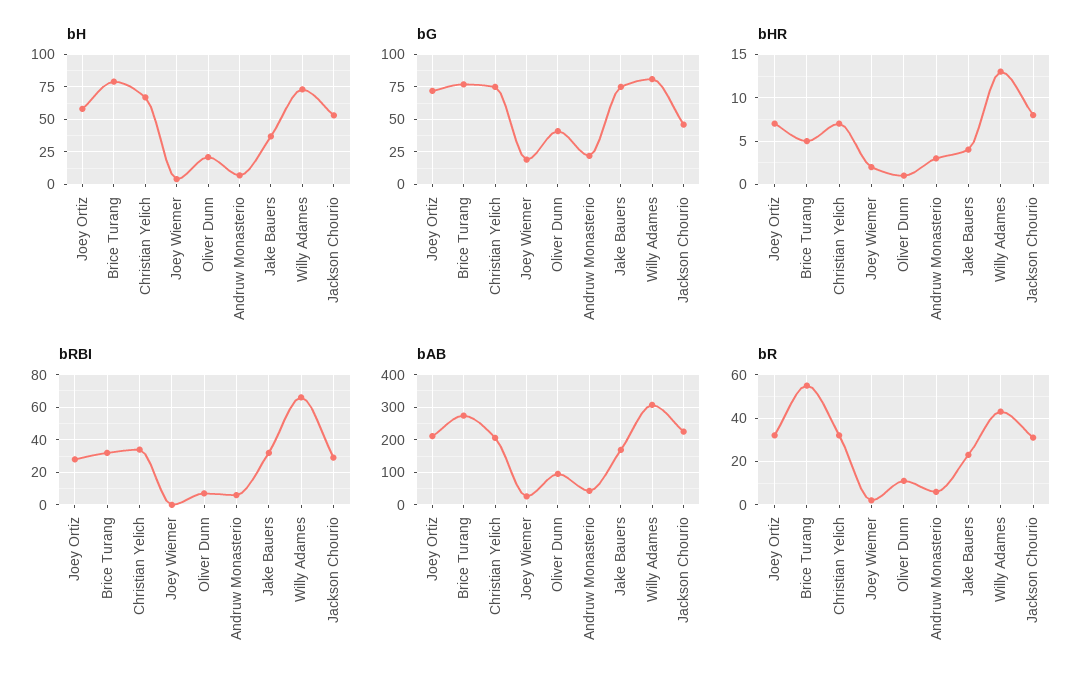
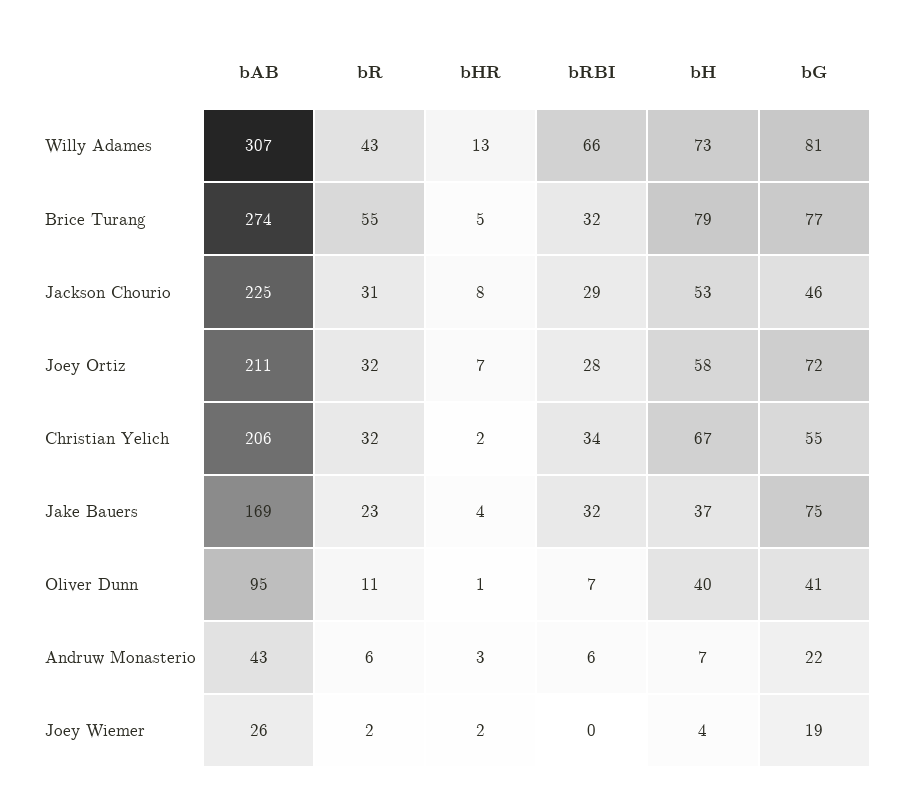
  {
    "bH": {
      "Joey Ortiz": 58,
      "Brice Turang": 79,
      "Christian Yelich": 67,
      "Joey Wiemer": 4,
-     "Oliver Dunn": 20,
+     "Oliver Dunn": 40,
      "Andruw Monasterio": 7,
      "Jake Bauers": 37,
      "Willy Adames": 73,
      "Jackson Chourio": 53
    },
    "bG": {
      "Joey Ortiz": 72,
      "Brice Turang": 77,
-     "Christian Yelich": 75,
+     "Christian Yelich": 55,
      "Joey Wiemer": 19,
      "Oliver Dunn": 41,
      "Andruw Monasterio": 22,
      "Jake Bauers": 75,
      "Willy Adames": 81,
      "Jackson Chourio": 46
    },
    "bHR": {
      "Joey Ortiz": 7,
      "Brice Turang": 5,
-     "Christian Yelich": 7,
+     "Christian Yelich": 2,
      "Joey Wiemer": 2,
      "Oliver Dunn": 1,
      "Andruw Monasterio": 3,
      "Jake Bauers": 4,
      "Willy Adames": 13,
      "Jackson Chourio": 8
    },
    "bRBI": {
      "Joey Ortiz": 28,
      "Brice Turang": 32,
      "Christian Yelich": 34,
      "Joey Wiemer": 0,
      "Oliver Dunn": 7,
      "Andruw Monasterio": 6,
      "Jake Bauers": 32,
      "Willy Adames": 66,
      "Jackson Chourio": 29
    },
    "bAB": {
      "Joey Ortiz": 211,
      "Brice Turang": 274,
      "Christian Yelich": 206,
      "Joey Wiemer": 26,
      "Oliver Dunn": 95,
      "Andruw Monasterio": 43,
      "Jake Bauers": 169,
      "Willy Adames": 307,
      "Jackson Chourio": 225
    },
    "bR": {
      "Joey Ortiz": 32,
      "Brice Turang": 55,
      "Christian Yelich": 32,
      "Joey Wiemer": 2,
      "Oliver Dunn": 11,
      "Andruw Monasterio": 6,
      "Jake Bauers": 23,
      "Willy Adames": 43,
      "Jackson Chourio": 31
    }
  }

